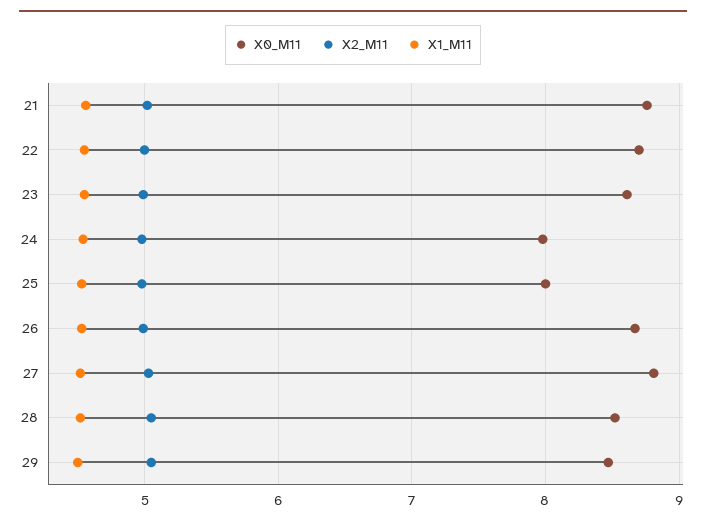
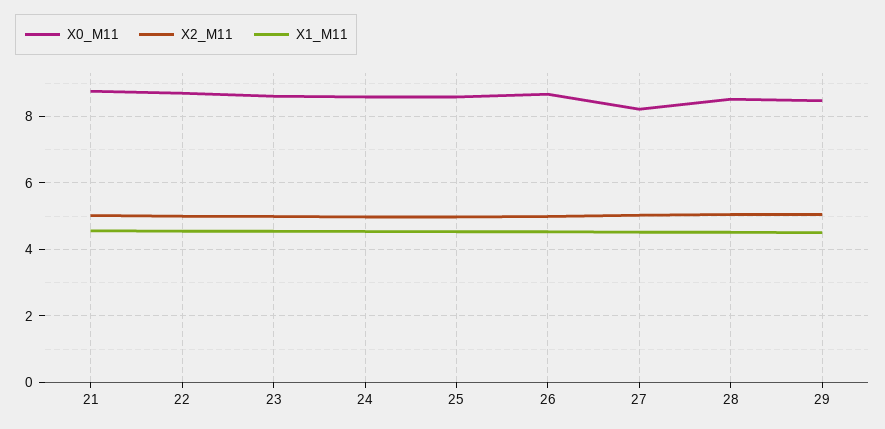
  {
    "X0_M11": {
      "21": 8.8,
      "22": 8.7,
      "23": 8.6,
-     "24": 8,
+     "24": 8.6,
-     "25": 8,
+     "25": 8.6,
      "26": 8.7,
-     "27": 8.8,
+     "27": 8.2,
      "28": 8.5,
      "29": 8.5
    },
    "X2_M11": {
      "21": 5,
      "22": 5,
      "23": 5,
      "24": 5,
      "25": 5,
      "26": 5,
      "27": 5,
      "28": 5.1,
      "29": 5.1
    },
    "X1_M11": {
      "21": 4.6,
      "22": 4.6,
      "23": 4.6,
      "24": 4.5,
      "25": 4.5,
      "26": 4.5,
      "27": 4.5,
      "28": 4.5,
      "29": 4.5
    }
  }

